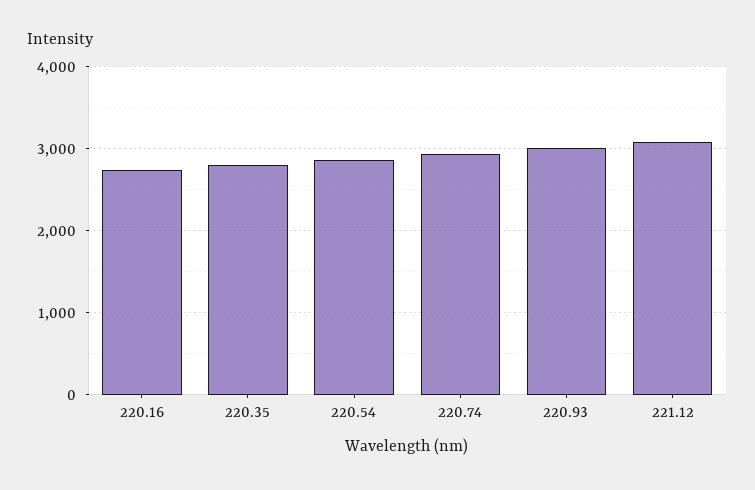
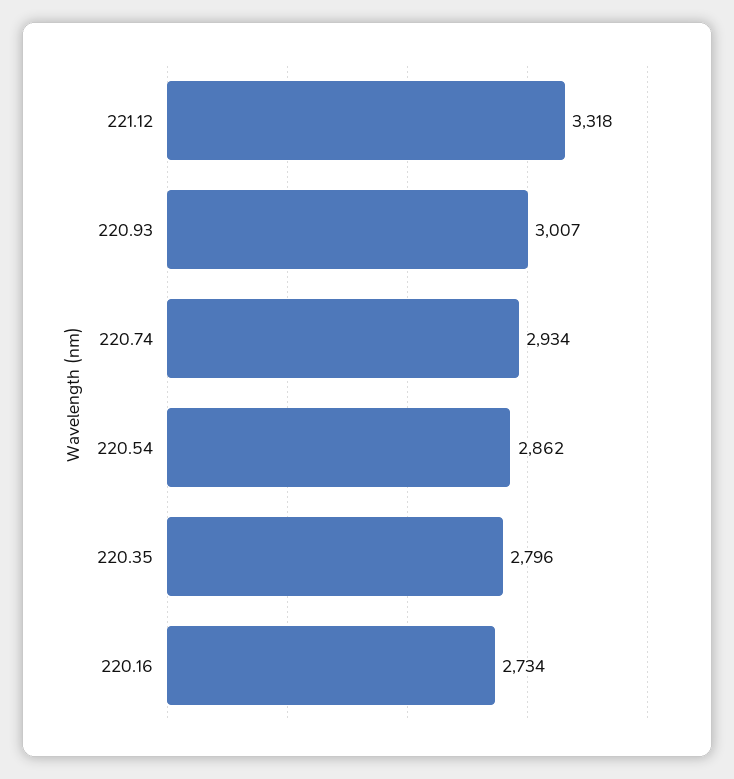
  {
    "220.16": 2734,
    "220.35": 2796,
    "220.54": 2862,
    "220.74": 2934,
    "220.93": 3007,
-   "221.12": 3100
+   "221.12": 3318
  }

